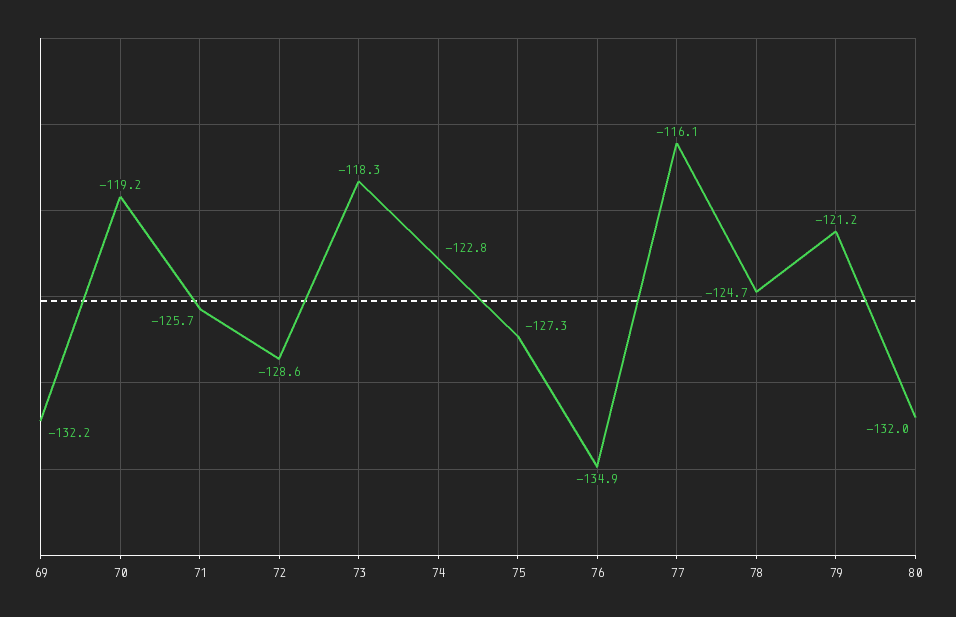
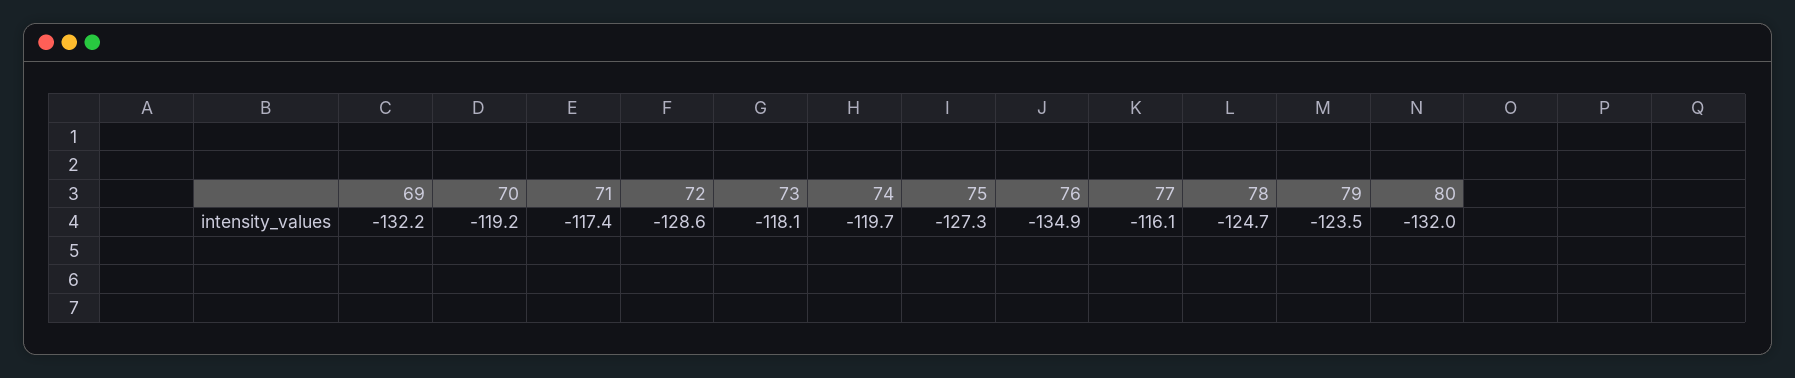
  {
    "69": -132.2,
    "70": -119.2,
-   "71": -125.7,
+   "71": -117.4,
    "72": -128.6,
-   "73": -118.3,
+   "73": -118.1,
-   "74": -122.8,
+   "74": -119.7,
    "75": -127.3,
    "76": -134.9,
    "77": -116.1,
    "78": -124.7,
-   "79": -121.2,
+   "79": -123.5,
    "80": -132
  }

